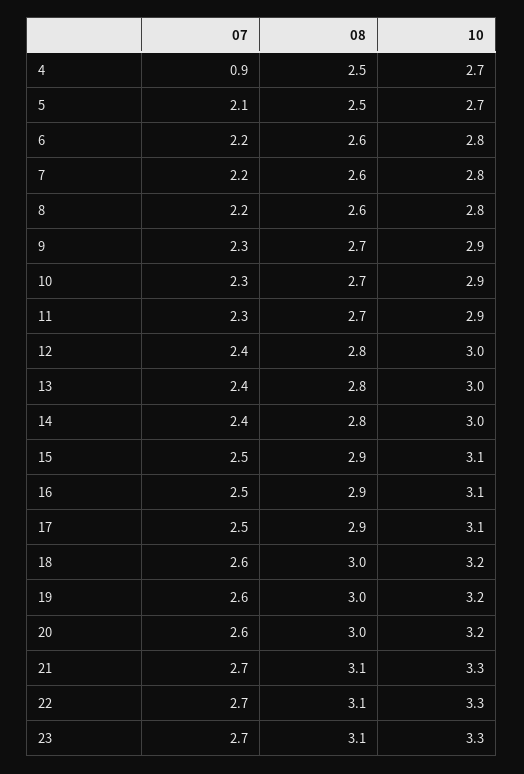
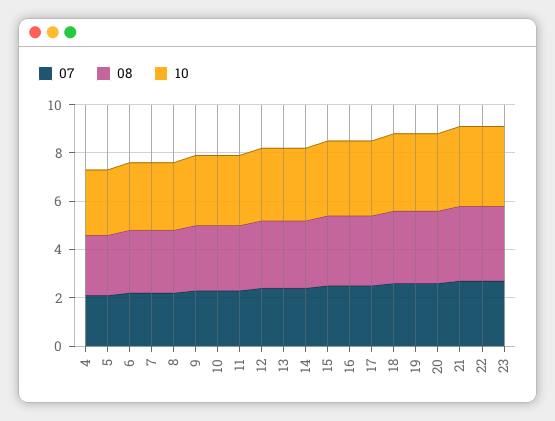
  {
    "07": {
-     "4": 0.9,
+     "4": 2,
      "5": 2.1,
      "6": 2.2,
      "7": 2.2,
      "8": 2.2,
      "9": 2.3,
      "10": 2.3,
      "11": 2.3,
      "12": 2.4,
      "13": 2.4,
      "14": 2.4,
      "15": 2.5,
      "16": 2.5,
      "17": 2.5,
      "18": 2.6,
      "19": 2.6,
      "20": 2.6,
      "21": 2.7,
      "22": 2.7,
      "23": 2.7
    },
    "08": {
      "4": 2.5,
      "5": 2.5,
      "6": 2.6,
      "7": 2.6,
      "8": 2.6,
      "9": 2.7,
      "10": 2.7,
      "11": 2.7,
      "12": 2.8,
      "13": 2.8,
      "14": 2.8,
      "15": 2.9,
      "16": 2.9,
      "17": 2.9,
      "18": 3,
      "19": 3,
      "20": 3,
      "21": 3.1,
      "22": 3.1,
      "23": 3.1
    },
    "10": {
      "4": 2.7,
      "5": 2.7,
      "6": 2.8,
      "7": 2.8,
      "8": 2.8,
      "9": 2.9,
      "10": 2.9,
      "11": 2.9,
      "12": 3,
      "13": 3,
      "14": 3,
      "15": 3.1,
      "16": 3.1,
      "17": 3.1,
      "18": 3.2,
      "19": 3.2,
      "20": 3.2,
      "21": 3.3,
      "22": 3.3,
      "23": 3.3
    }
  }

